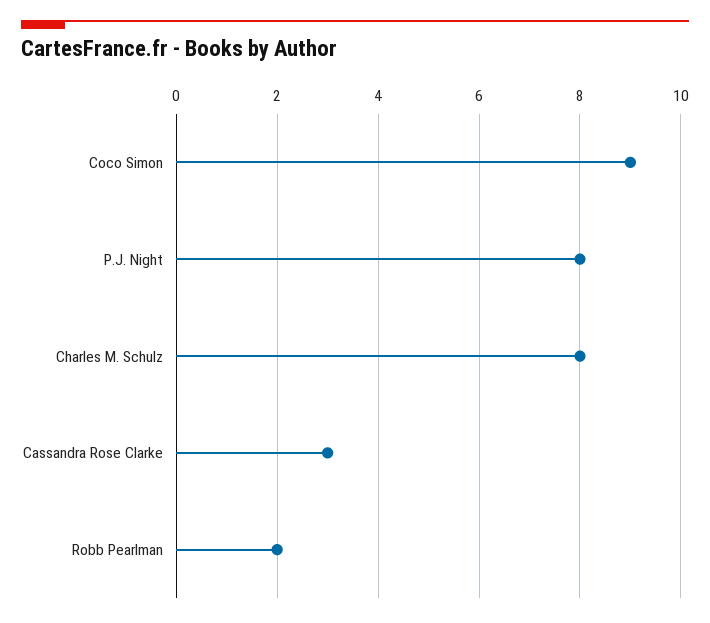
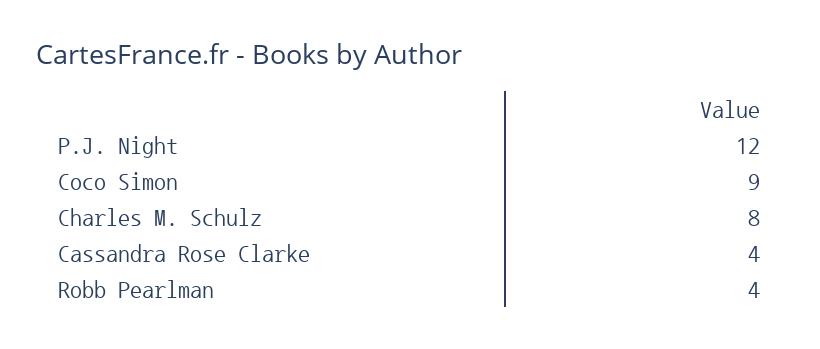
  {
    "Coco Simon": 9,
-   "P.J. Night": 8,
+   "P.J. Night": 12,
    "Charles M. Schulz": 8,
-   "Cassandra Rose Clarke": 3,
+   "Cassandra Rose Clarke": 4,
-   "Robb Pearlman": 2
+   "Robb Pearlman": 4
  }

